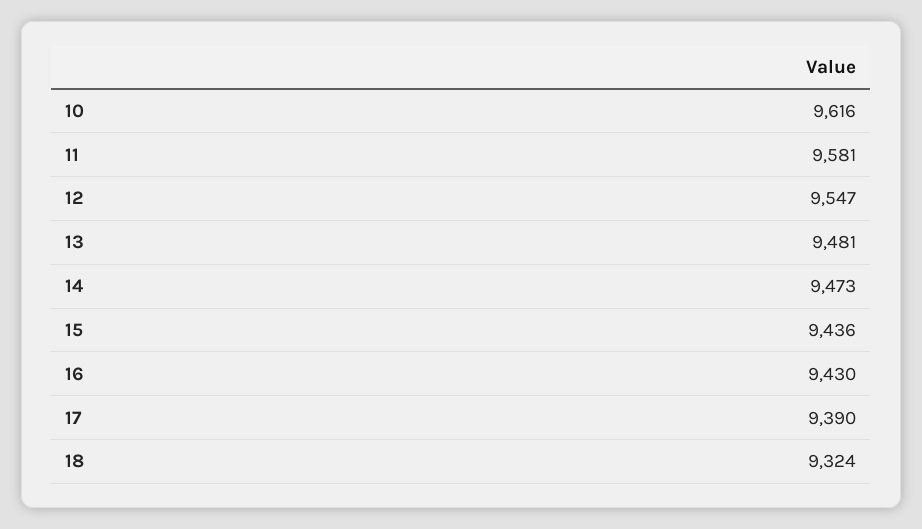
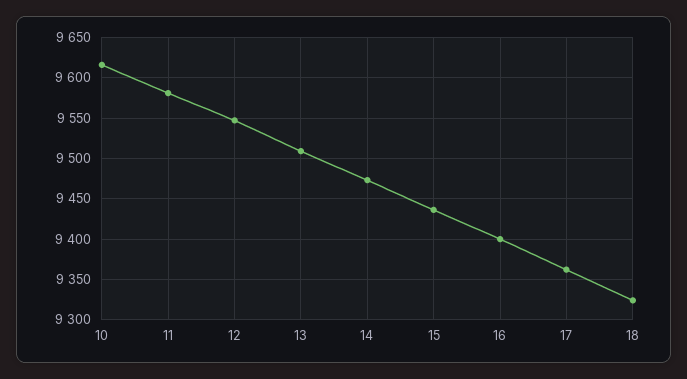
  {
    "10": 9616,
    "11": 9581,
    "12": 9547,
-   "13": 9481,
+   "13": 9510,
    "14": 9473,
    "15": 9436,
-   "16": 9430,
+   "16": 9400,
-   "17": 9390,
+   "17": 9360,
    "18": 9324
  }

